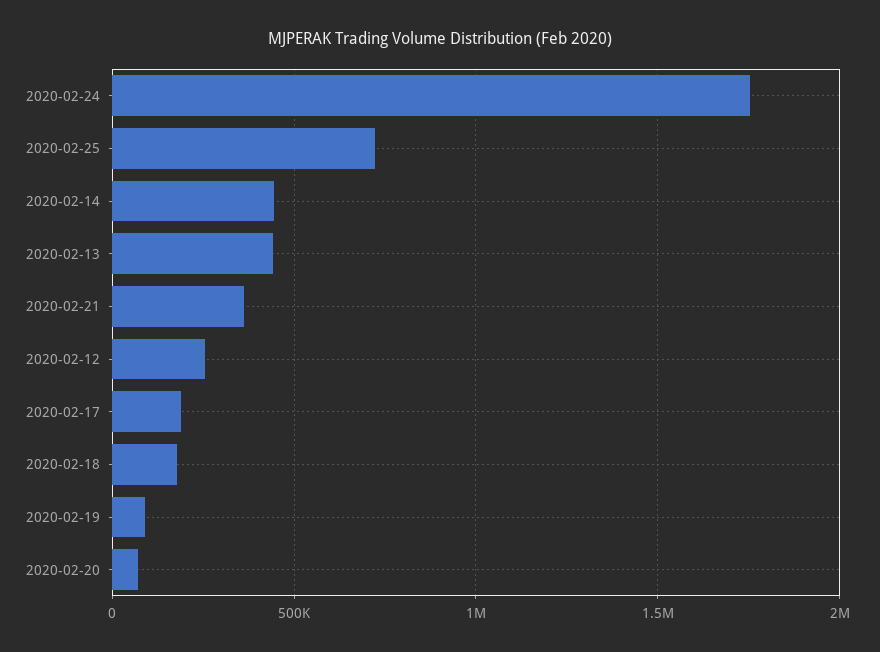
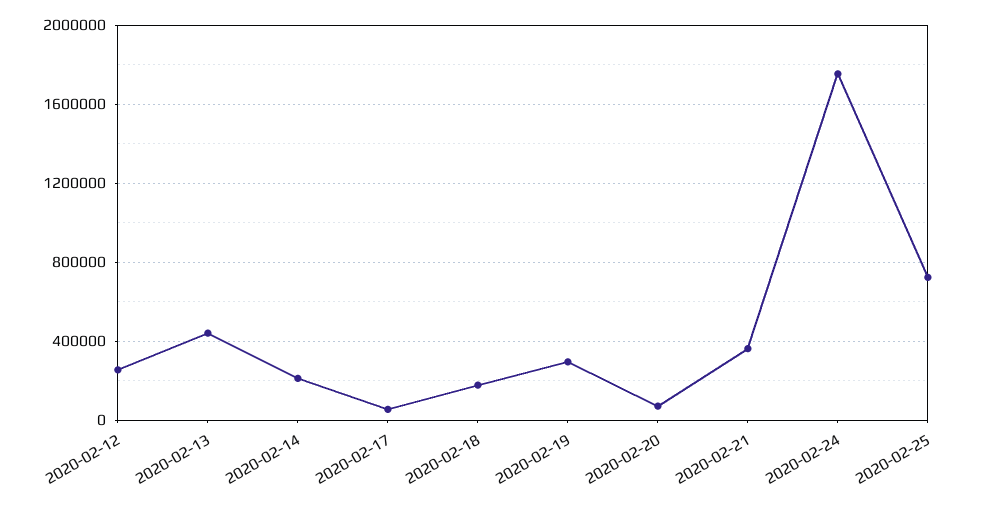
  {
    "2020-02-24": 1750000,
    "2020-02-25": 700000,
-   "2020-02-14": 450000,
+   "2020-02-14": 200000,
    "2020-02-13": 450000,
    "2020-02-21": 350000,
    "2020-02-12": 250000,
-   "2020-02-17": 200000,
+   "2020-02-17": 50000,
    "2020-02-18": 200000,
-   "2020-02-19": 100000,
+   "2020-02-19": 300000,
    "2020-02-20": 50000
  }

